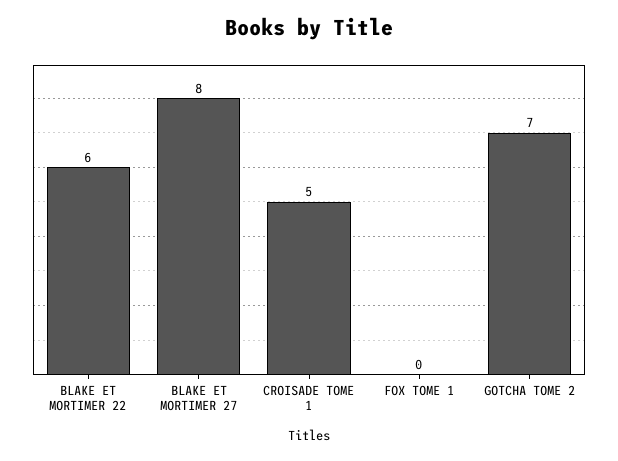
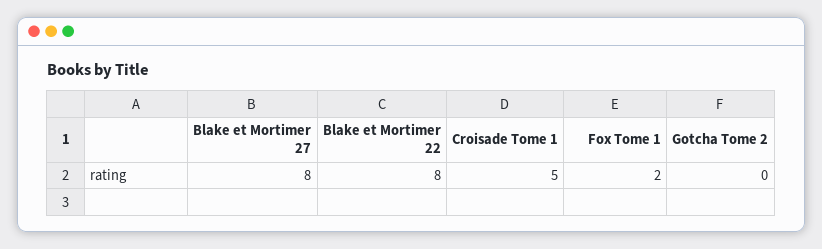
  {
-   "BLAKE ET MORTIMER 22": 6,
+   "BLAKE ET MORTIMER 22": 8,
    "BLAKE ET MORTIMER 27": 8,
    "CROISADE TOME 1": 5,
-   "FOX TOME 1": 0,
+   "FOX TOME 1": 2,
-   "GOTCHA TOME 2": 7
+   "GOTCHA TOME 2": 0
  }

